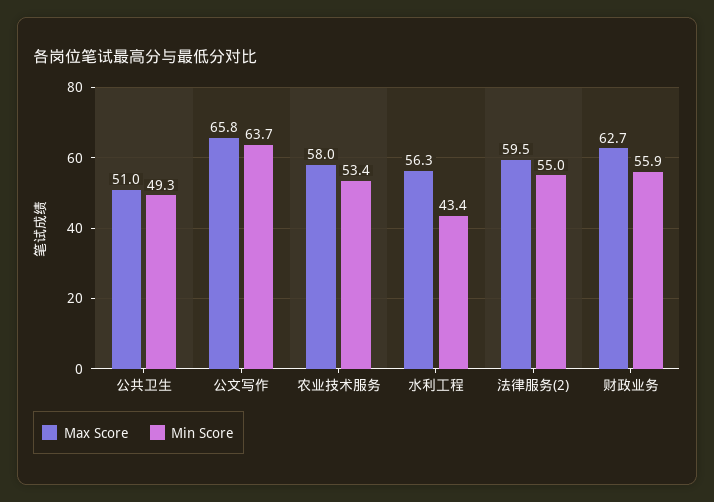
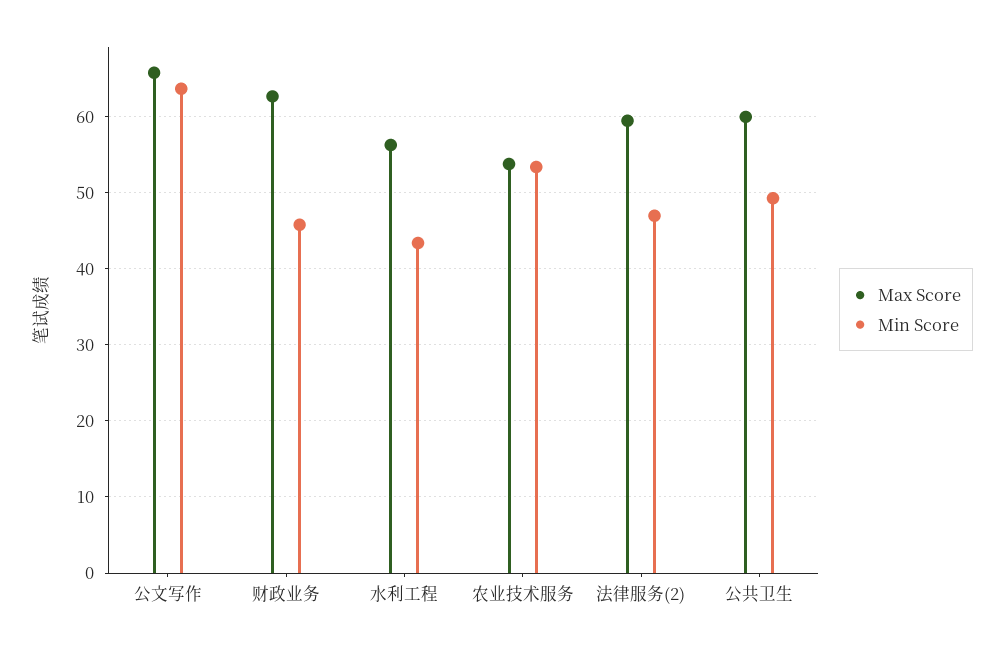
  {
    "Max Score": {
-     "公共卫生": 51,
+     "公共卫生": 60,
      "公文写作": 65.8,
-     "农业技术服务": 58,
+     "农业技术服务": 54,
      "水利工程": 56.3,
      "法律服务(2)": 59.5,
      "财政业务": 62.7
    },
    "Min Score": {
      "公共卫生": 49.3,
      "公文写作": 63.7,
      "农业技术服务": 53.4,
      "水利工程": 43.4,
-     "法律服务(2)": 55,
+     "法律服务(2)": 47,
-     "财政业务": 55.9
+     "财政业务": 46
    }
  }

